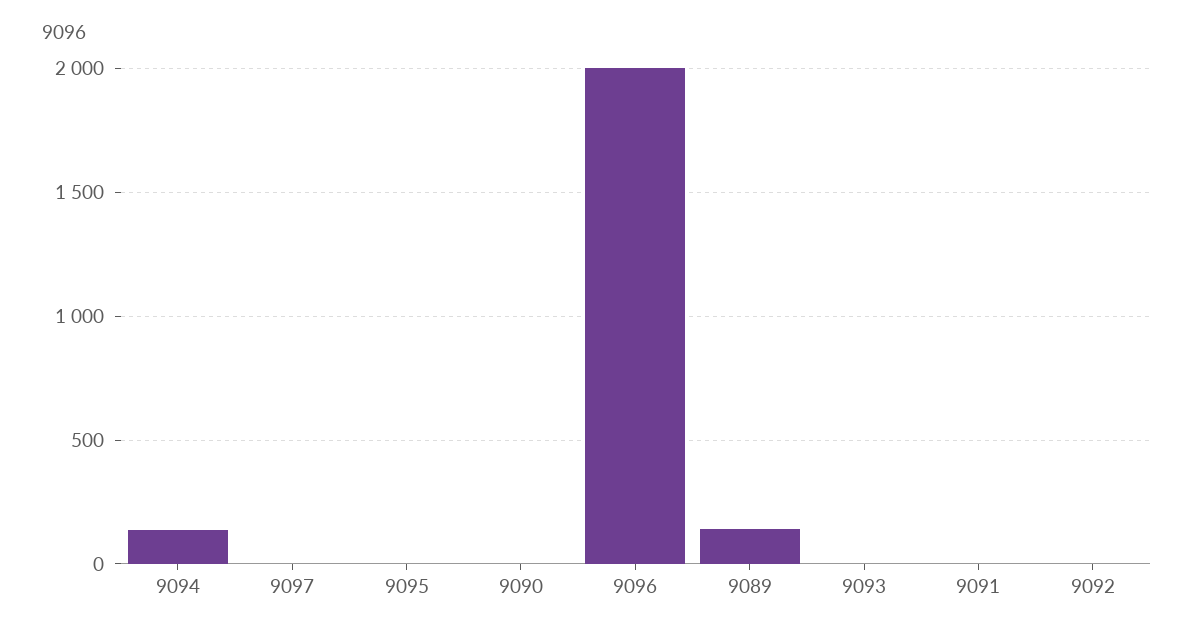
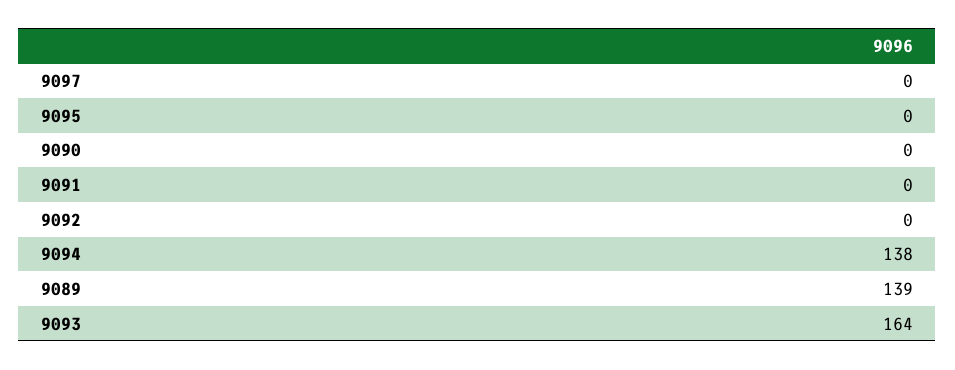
  {
    "9094": 138,
    "9097": 0,
    "9095": 0,
    "9090": 0,
-   "9096": 2000,
    "9089": 139,
-   "9093": 0,
+   "9093": 164,
    "9091": 0,
    "9092": 0
  }

